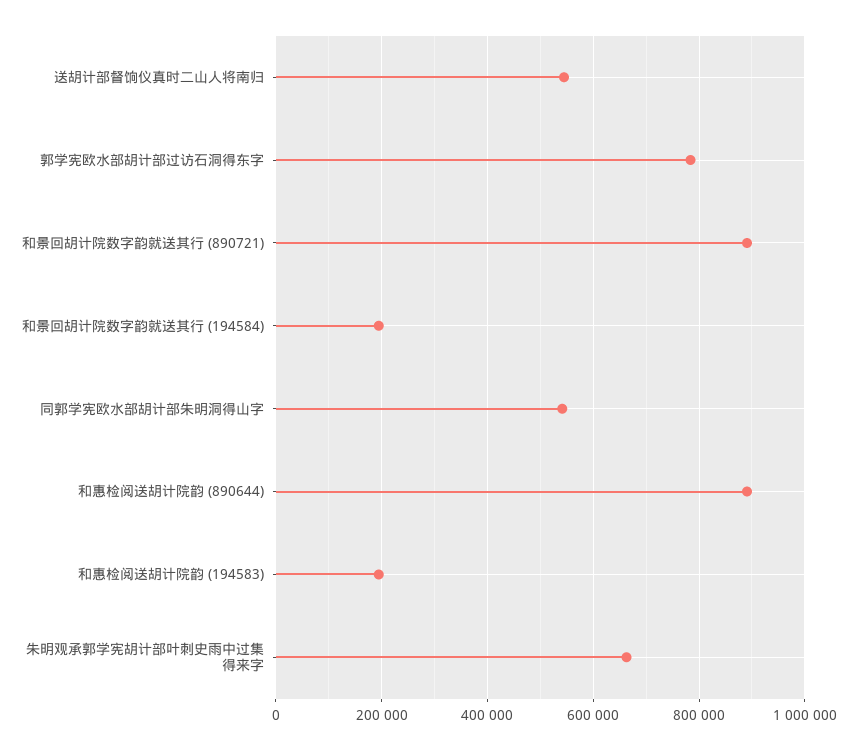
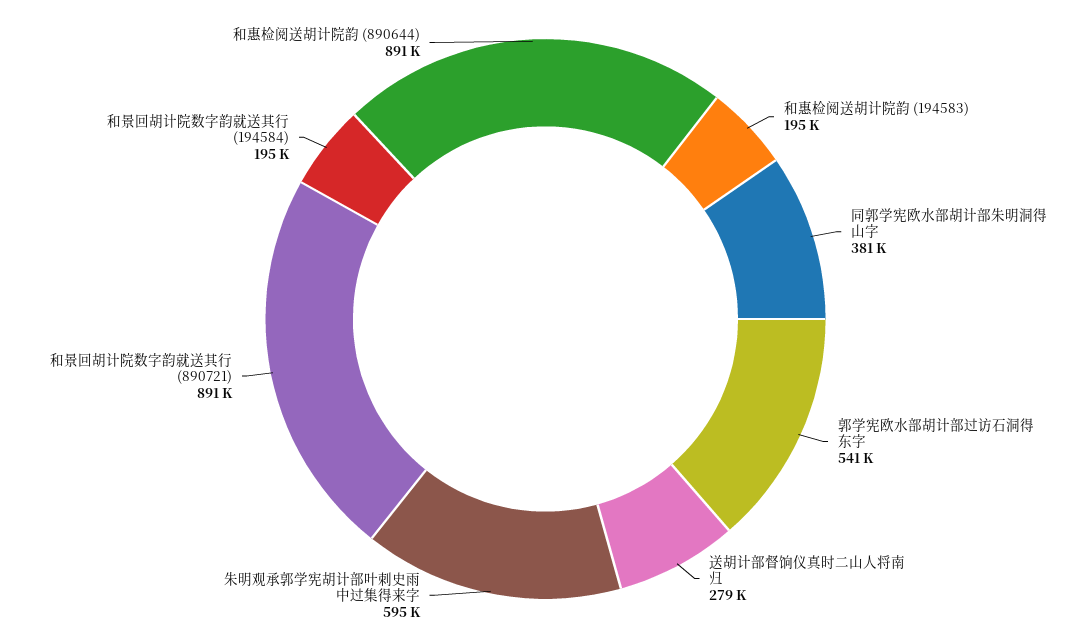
  {
-   "送胡计部督饷仪真时二山人将南归": 540000,
+   "送胡计部督饷仪真时二山人将南归": 279000,
-   "郭学宪欧水部胡计部过访石洞得东字": 780000,
+   "郭学宪欧水部胡计部过访石洞得东字": 541000,
    "和景回胡计院数字韵就送其行 (890721)": 891000,
    "和景回胡计院数字韵就送其行 (194584)": 195000,
-   "同郭学宪欧水部胡计部朱明洞得山字": 540000,
+   "同郭学宪欧水部胡计部朱明洞得山字": 381000,
    "和惠检阅送胡计院韵 (890644)": 891000,
    "和惠检阅送胡计院韵 (194583)": 195000,
-   "朱明观承郭学宪胡计部叶刺史雨中过集得来字": 660000
+   "朱明观承郭学宪胡计部叶刺史雨中过集得来字": 595000
  }

